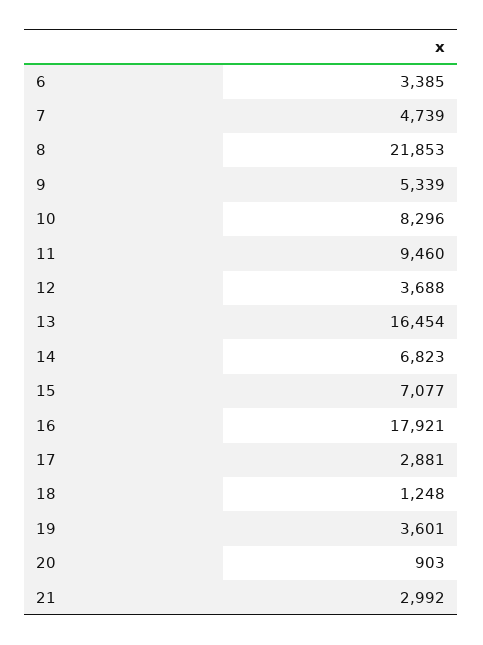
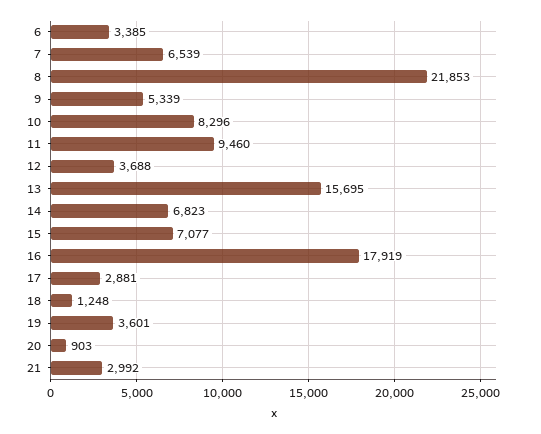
  {
    "6": 3385,
-   "7": 4739,
+   "7": 6539,
    "8": 21853,
    "9": 5339,
    "10": 8296,
    "11": 9460,
    "12": 3688,
-   "13": 16454,
+   "13": 15695,
    "14": 6823,
    "15": 7077,
-   "16": 17921,
+   "16": 17919,
    "17": 2881,
    "18": 1248,
    "19": 3601,
    "20": 903,
    "21": 2992
  }

